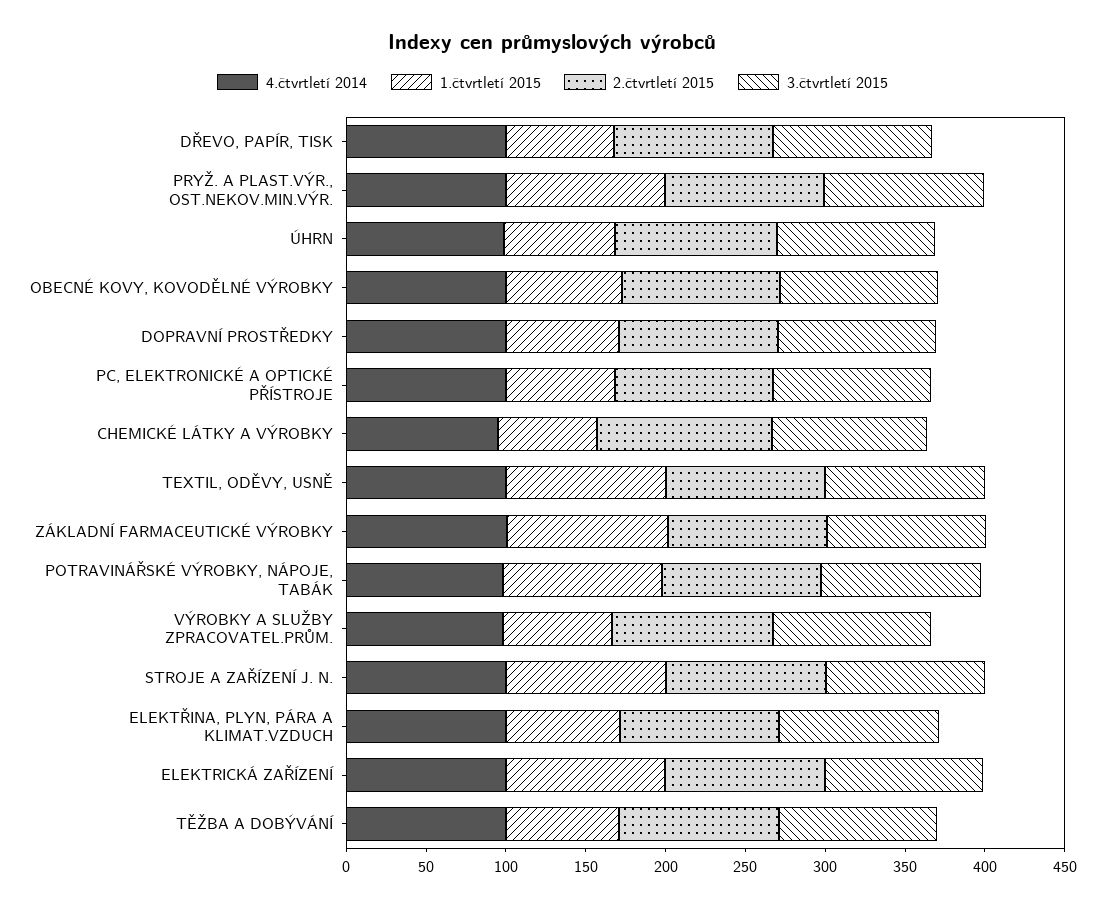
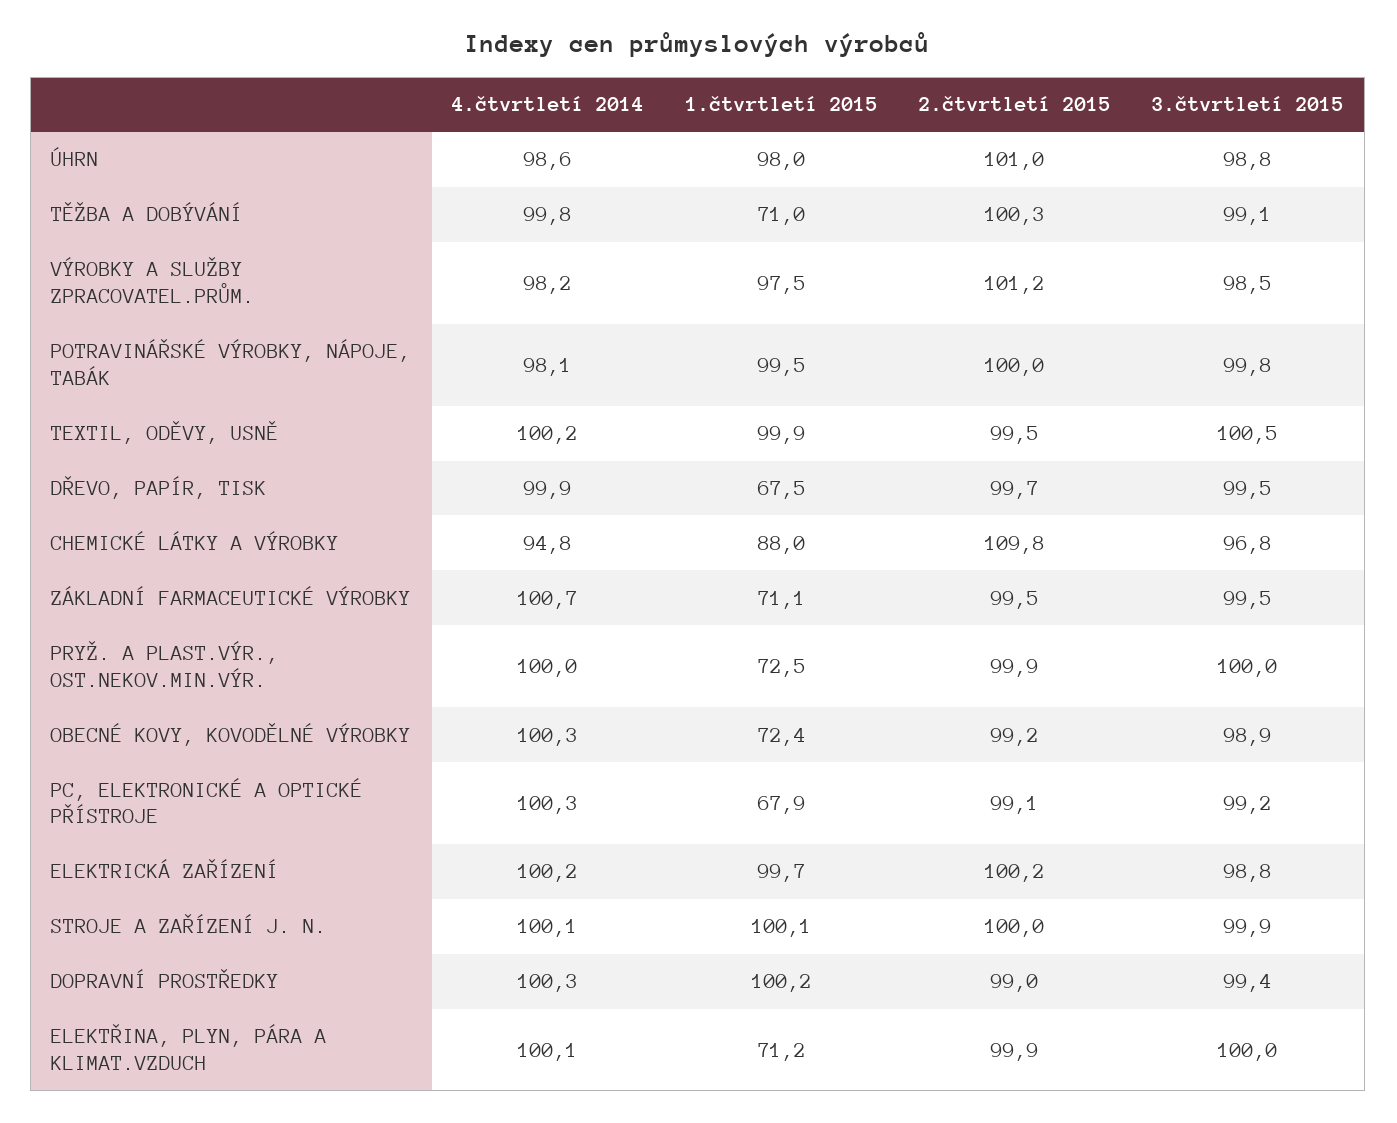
  {
    "4.čtvrtletí 2014": {
      "DŘEVO, PAPÍR, TISK": 99.9,
      "PRYŽ. A PLAST.VÝR., OST.NEKOV.MIN.VÝR.": 100,
      "ÚHRN": 98.6,
      "OBECNÉ KOVY, KOVODĚLNÉ VÝROBKY": 100.3,
      "DOPRAVNÍ PROSTŘEDKY": 100.3,
      "PC, ELEKTRONICKÉ A OPTICKÉ PŘÍSTROJE": 100.3,
      "CHEMICKÉ LÁTKY A VÝROBKY": 94.8,
      "TEXTIL, ODĚVY, USNĚ": 100.2,
      "ZÁKLADNÍ FARMACEUTICKÉ VÝROBKY": 100.7,
      "POTRAVINÁŘSKÉ VÝROBKY, NÁPOJE, TABÁK": 98.1,
      "VÝROBKY A SLUŽBY ZPRACOVATEL.PRŮM.": 98.2,
      "STROJE A ZAŘÍZENÍ J. N.": 100.1,
      "ELEKTŘINA, PLYN, PÁRA A KLIMAT.VZDUCH": 100.1,
      "ELEKTRICKÁ ZAŘÍZENÍ": 100.2,
      "TĚŽBA A DOBÝVÁNÍ": 99.8
    },
    "1.čtvrtletí 2015": {
      "DŘEVO, PAPÍR, TISK": 67.5,
-     "PRYŽ. A PLAST.VÝR., OST.NEKOV.MIN.VÝR.": 100,
+     "PRYŽ. A PLAST.VÝR., OST.NEKOV.MIN.VÝR.": 72.5,
-     "ÚHRN": 70,
+     "ÚHRN": 98,
      "OBECNÉ KOVY, KOVODĚLNÉ VÝROBKY": 72.4,
-     "DOPRAVNÍ PROSTŘEDKY": 70,
+     "DOPRAVNÍ PROSTŘEDKY": 100.2,
      "PC, ELEKTRONICKÉ A OPTICKÉ PŘÍSTROJE": 67.9,
-     "CHEMICKÉ LÁTKY A VÝROBKY": 60,
+     "CHEMICKÉ LÁTKY A VÝROBKY": 88,
      "TEXTIL, ODĚVY, USNĚ": 99.9,
-     "ZÁKLADNÍ FARMACEUTICKÉ VÝROBKY": 100,
+     "ZÁKLADNÍ FARMACEUTICKÉ VÝROBKY": 71.1,
      "POTRAVINÁŘSKÉ VÝROBKY, NÁPOJE, TABÁK": 99.5,
-     "VÝROBKY A SLUŽBY ZPRACOVATEL.PRŮM.": 70,
+     "VÝROBKY A SLUŽBY ZPRACOVATEL.PRŮM.": 97.5,
      "STROJE A ZAŘÍZENÍ J. N.": 100.1,
      "ELEKTŘINA, PLYN, PÁRA A KLIMAT.VZDUCH": 71.2,
      "ELEKTRICKÁ ZAŘÍZENÍ": 99.7,
      "TĚŽBA A DOBÝVÁNÍ": 71
    },
    "2.čtvrtletí 2015": {
      "DŘEVO, PAPÍR, TISK": 99.7,
      "PRYŽ. A PLAST.VÝR., OST.NEKOV.MIN.VÝR.": 99.9,
      "ÚHRN": 101,
      "OBECNÉ KOVY, KOVODĚLNÉ VÝROBKY": 99.2,
      "DOPRAVNÍ PROSTŘEDKY": 99,
      "PC, ELEKTRONICKÉ A OPTICKÉ PŘÍSTROJE": 99.1,
      "CHEMICKÉ LÁTKY A VÝROBKY": 109.8,
      "TEXTIL, ODĚVY, USNĚ": 99.5,
      "ZÁKLADNÍ FARMACEUTICKÉ VÝROBKY": 99.5,
      "POTRAVINÁŘSKÉ VÝROBKY, NÁPOJE, TABÁK": 100,
      "VÝROBKY A SLUŽBY ZPRACOVATEL.PRŮM.": 101.2,
      "STROJE A ZAŘÍZENÍ J. N.": 100,
      "ELEKTŘINA, PLYN, PÁRA A KLIMAT.VZDUCH": 99.9,
      "ELEKTRICKÁ ZAŘÍZENÍ": 100.2,
      "TĚŽBA A DOBÝVÁNÍ": 100.3
    },
    "3.čtvrtletí 2015": {
      "DŘEVO, PAPÍR, TISK": 99.5,
      "PRYŽ. A PLAST.VÝR., OST.NEKOV.MIN.VÝR.": 100,
      "ÚHRN": 98.8,
      "OBECNÉ KOVY, KOVODĚLNÉ VÝROBKY": 98.9,
      "DOPRAVNÍ PROSTŘEDKY": 99.4,
      "PC, ELEKTRONICKÉ A OPTICKÉ PŘÍSTROJE": 99.2,
      "CHEMICKÉ LÁTKY A VÝROBKY": 96.8,
      "TEXTIL, ODĚVY, USNĚ": 100.5,
      "ZÁKLADNÍ FARMACEUTICKÉ VÝROBKY": 99.5,
      "POTRAVINÁŘSKÉ VÝROBKY, NÁPOJE, TABÁK": 99.8,
      "VÝROBKY A SLUŽBY ZPRACOVATEL.PRŮM.": 98.5,
      "STROJE A ZAŘÍZENÍ J. N.": 99.9,
      "ELEKTŘINA, PLYN, PÁRA A KLIMAT.VZDUCH": 100,
      "ELEKTRICKÁ ZAŘÍZENÍ": 98.8,
      "TĚŽBA A DOBÝVÁNÍ": 99.1
    }
  }

